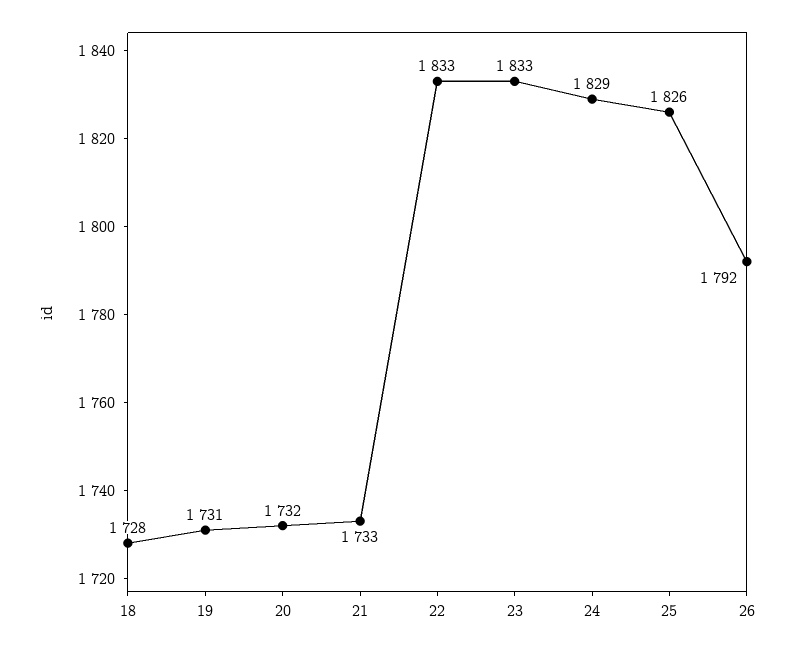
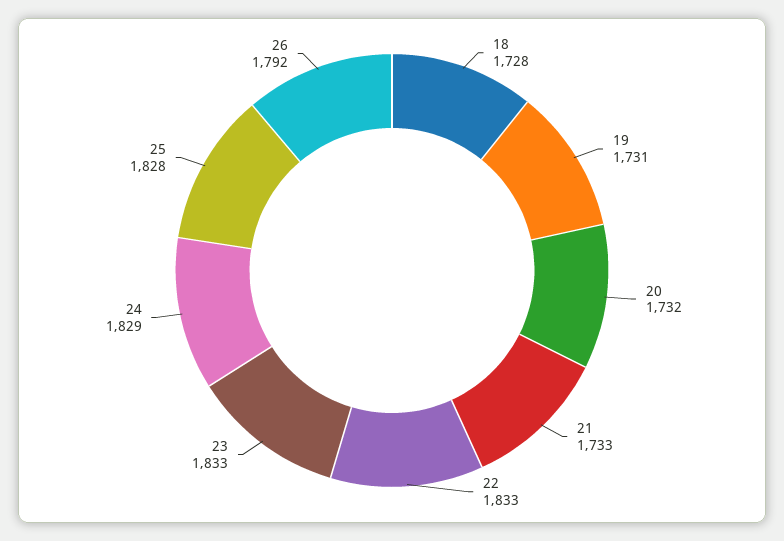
  {
    "18": 1728,
    "19": 1731,
    "20": 1732,
    "21": 1733,
    "22": 1833,
    "23": 1833,
    "24": 1829,
-   "25": 1826,
+   "25": 1828,
    "26": 1792
  }

